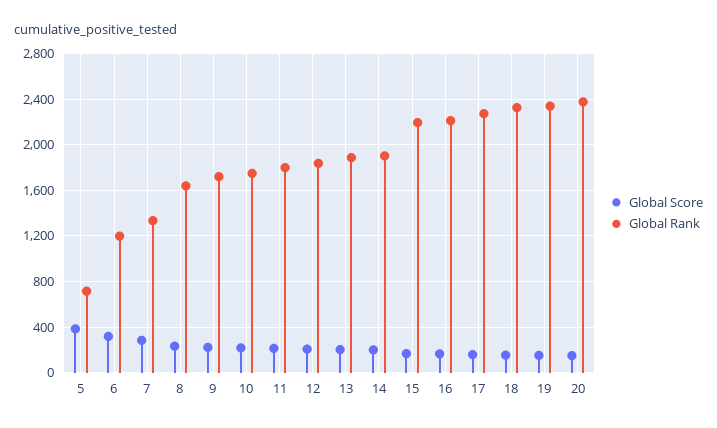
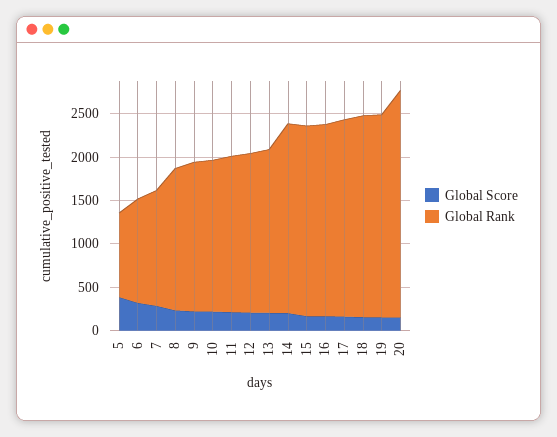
  {
    "Global Score": {
      "5": 400,
      "6": 300,
      "7": 300,
      "8": 200,
      "9": 200,
      "10": 200,
      "11": 200,
      "12": 200,
      "13": 200,
      "14": 200,
      "15": 200,
      "16": 200,
      "17": 200,
      "18": 200,
      "19": 200,
      "20": 200
    },
    "Global Rank": {
-     "5": 700,
+     "5": 1000,
      "6": 1200,
      "7": 1300,
      "8": 1600,
      "9": 1700,
      "10": 1700,
      "11": 1800,
      "12": 1800,
      "13": 1900,
-     "14": 1900,
+     "14": 2200,
      "15": 2200,
      "16": 2200,
      "17": 2300,
      "18": 2300,
      "19": 2300,
-     "20": 2400
+     "20": 2600
    }
  }

